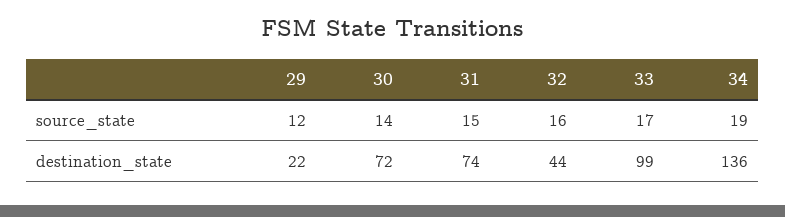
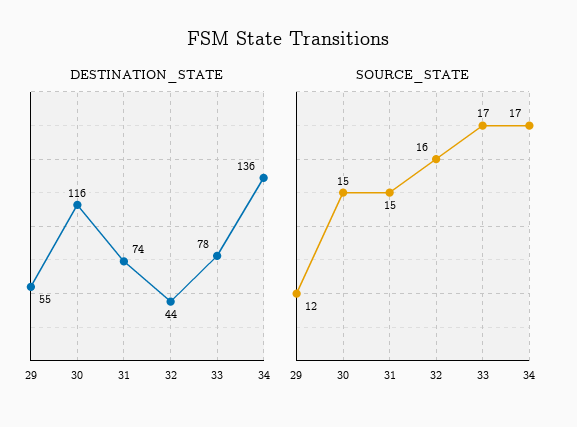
  {
    "source_state": {
      "29": 12,
-     "30": 14,
+     "30": 15,
      "31": 15,
      "32": 16,
      "33": 17,
-     "34": 19
+     "34": 17
    },
    "destination_state": {
-     "29": 22,
+     "29": 55,
-     "30": 72,
+     "30": 116,
      "31": 74,
      "32": 44,
-     "33": 99,
+     "33": 78,
      "34": 136
    }
  }

